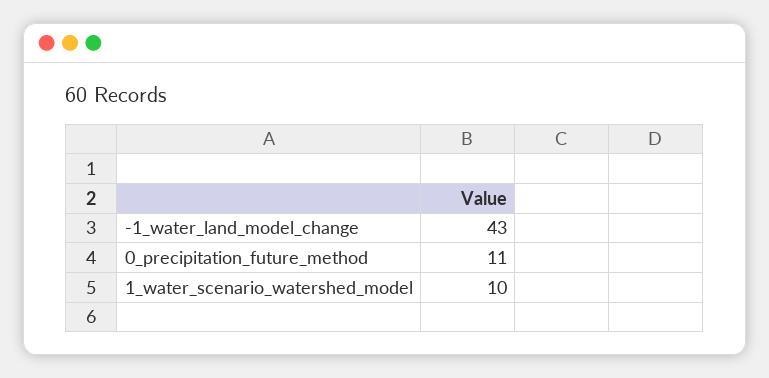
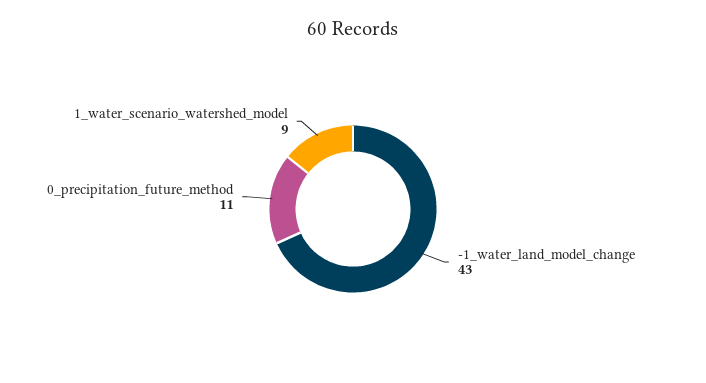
  {
    "-1_water_land_model_change": 43,
    "0_precipitation_future_method": 11,
-   "1_water_scenario_watershed_model": 10
+   "1_water_scenario_watershed_model": 9
  }

